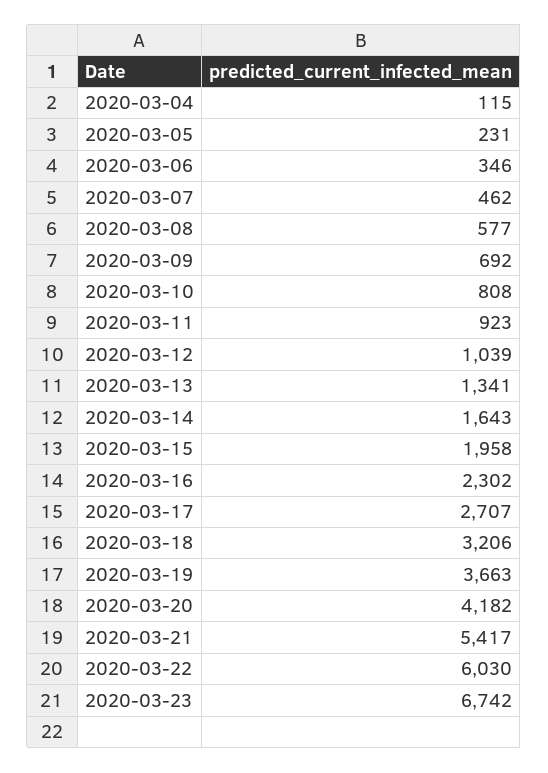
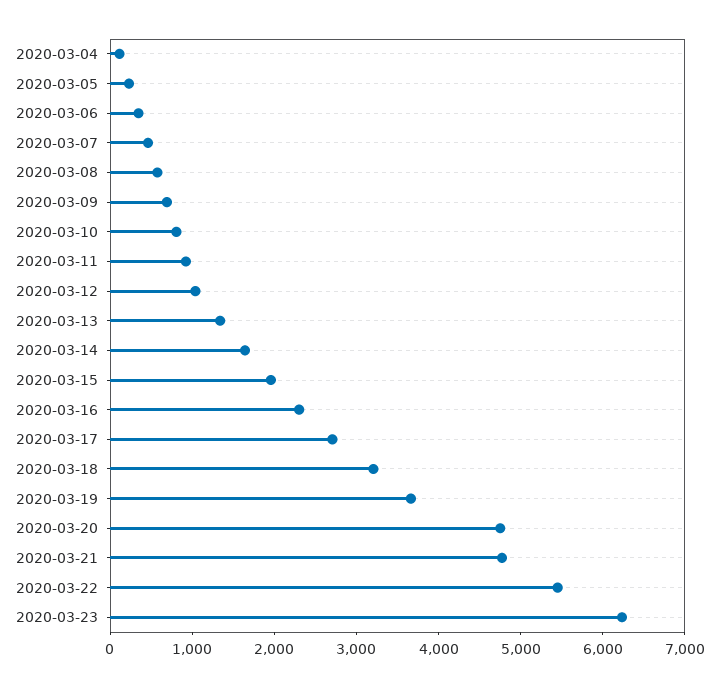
  {
    "2020-03-04": 115,
    "2020-03-05": 231,
    "2020-03-06": 346,
    "2020-03-07": 462,
    "2020-03-08": 577,
    "2020-03-09": 692,
    "2020-03-10": 808,
    "2020-03-11": 923,
    "2020-03-12": 1039,
    "2020-03-13": 1341,
    "2020-03-14": 1643,
    "2020-03-15": 1958,
    "2020-03-16": 2302,
    "2020-03-17": 2707,
    "2020-03-18": 3206,
    "2020-03-19": 3663,
-   "2020-03-20": 4182,
+   "2020-03-20": 4800,
-   "2020-03-21": 5417,
+   "2020-03-21": 4800,
-   "2020-03-22": 6030,
+   "2020-03-22": 5400,
-   "2020-03-23": 6742
+   "2020-03-23": 6200
  }

